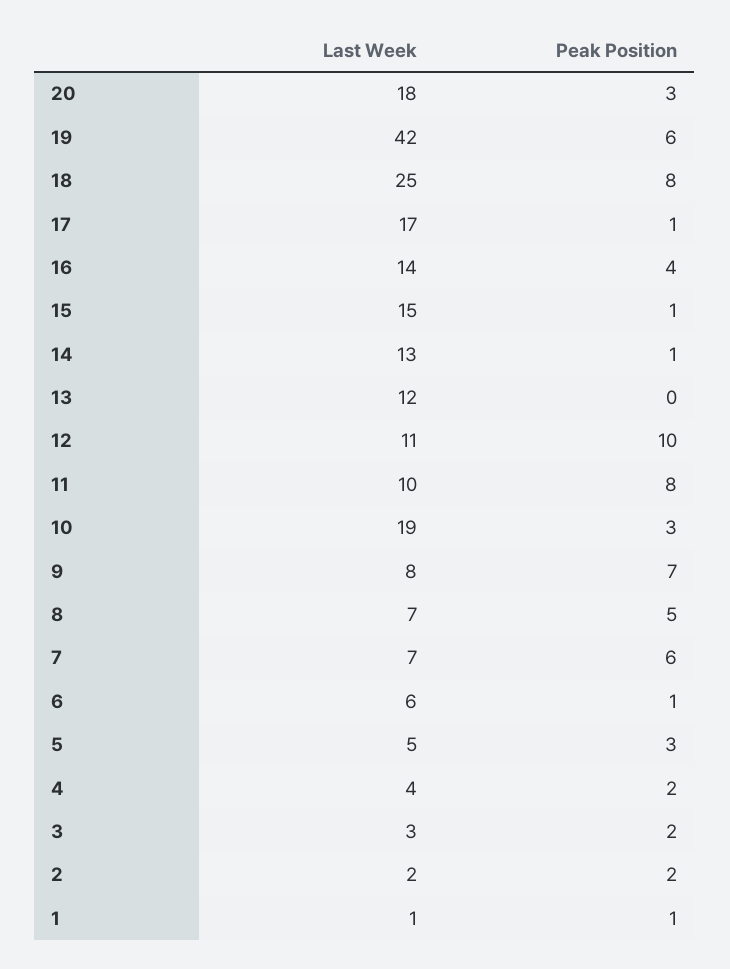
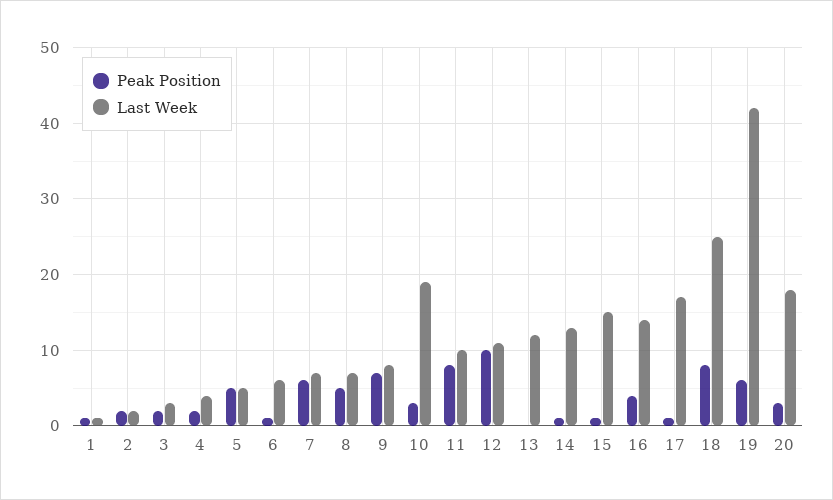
  {
    "Last Week": {
      "20": 18,
      "19": 42,
      "18": 25,
      "17": 17,
      "16": 14,
      "15": 15,
      "14": 13,
      "13": 12,
      "12": 11,
      "11": 10,
      "10": 19,
      "9": 8,
      "8": 7,
      "7": 7,
      "6": 6,
      "5": 5,
      "4": 4,
      "3": 3,
      "2": 2,
      "1": 1
    },
    "Peak Position": {
      "20": 3,
      "19": 6,
      "18": 8,
      "17": 1,
      "16": 4,
      "15": 1,
      "14": 1,
      "13": 0,
      "12": 10,
      "11": 8,
      "10": 3,
      "9": 7,
      "8": 5,
      "7": 6,
      "6": 1,
-     "5": 3,
+     "5": 5,
      "4": 2,
      "3": 2,
      "2": 2,
      "1": 1
    }
  }

